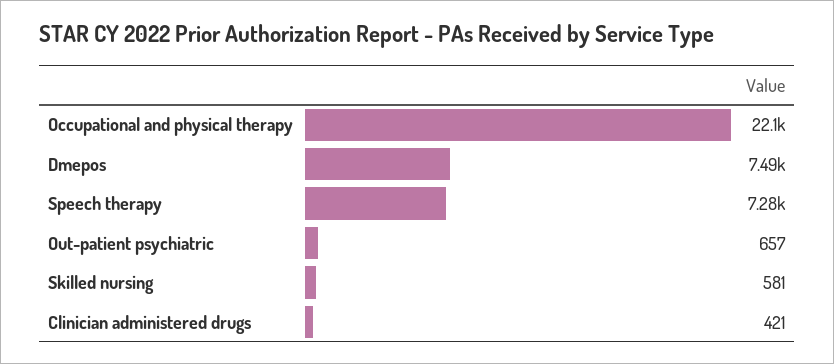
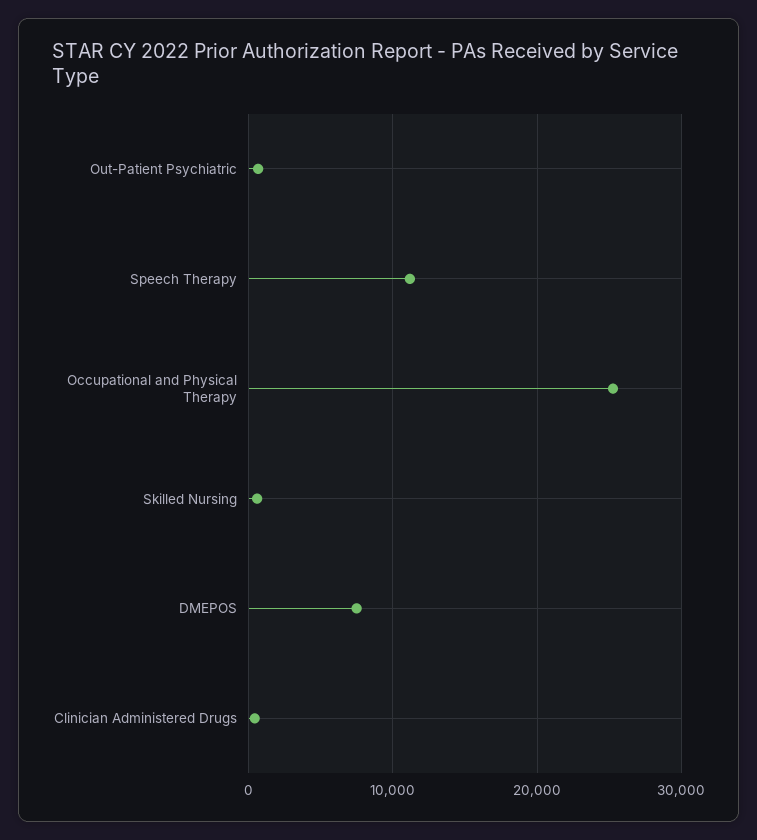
  {
-   "Occupational and physical therapy": 22100,
+   "Occupational and physical therapy": 25000,
    "Dmepos": 7490,
-   "Speech therapy": 7280,
+   "Speech therapy": 11000,
    "Out-patient psychiatric": 657,
    "Skilled nursing": 581,
    "Clinician administered drugs": 421
  }

